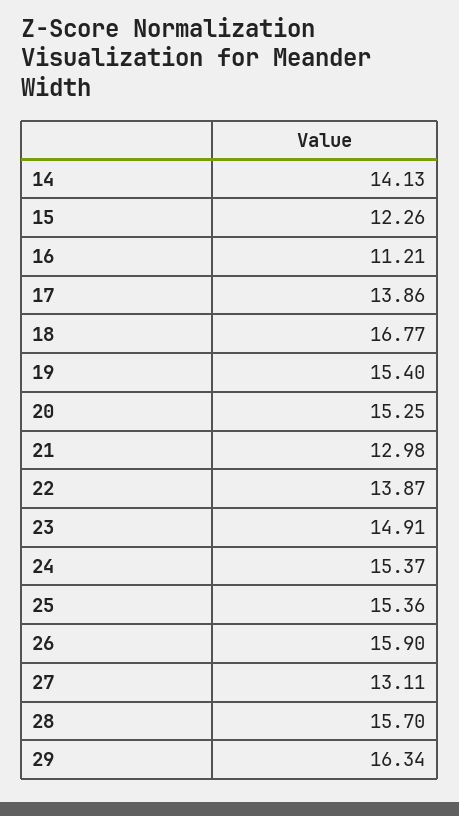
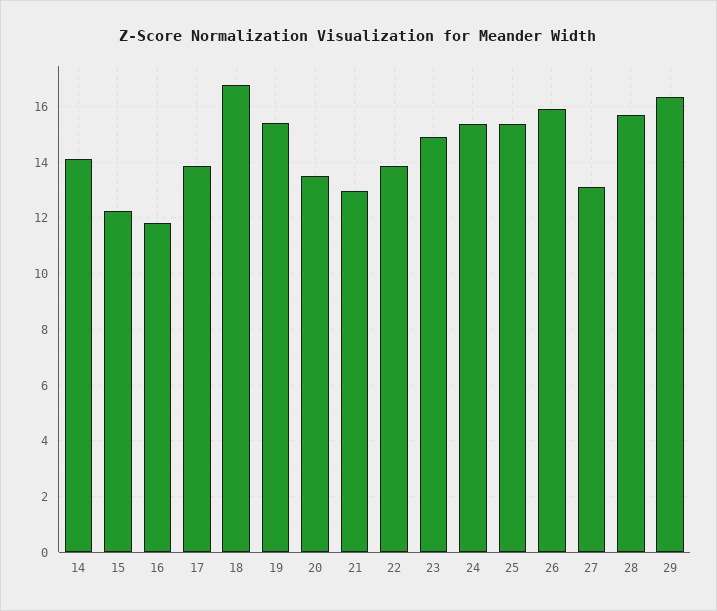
  {
    "14": 14.13,
    "15": 12.26,
-   "16": 11.21,
+   "16": 11.75,
    "17": 13.86,
    "18": 16.77,
    "19": 15.4,
-   "20": 15.25,
+   "20": 13.5,
    "21": 12.98,
    "22": 13.87,
    "23": 14.91,
    "24": 15.37,
    "25": 15.36,
    "26": 15.9,
    "27": 13.11,
    "28": 15.7,
    "29": 16.34
  }

